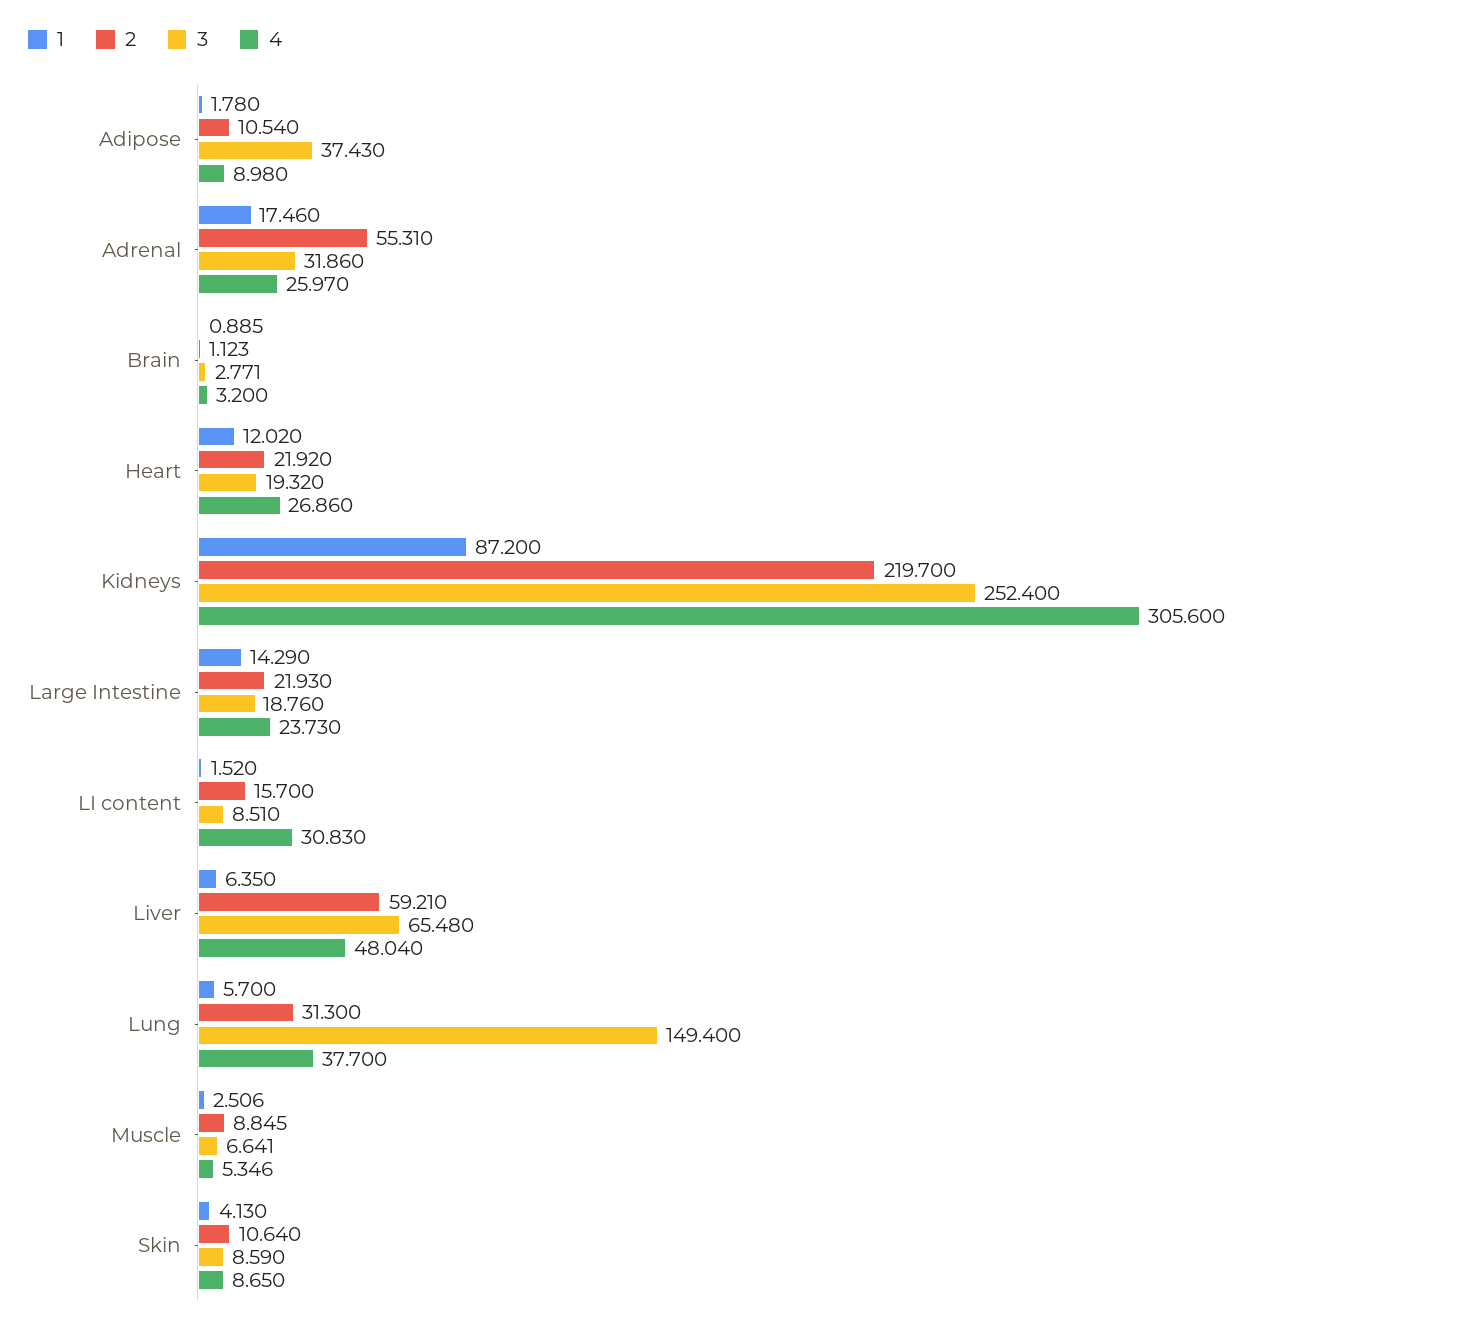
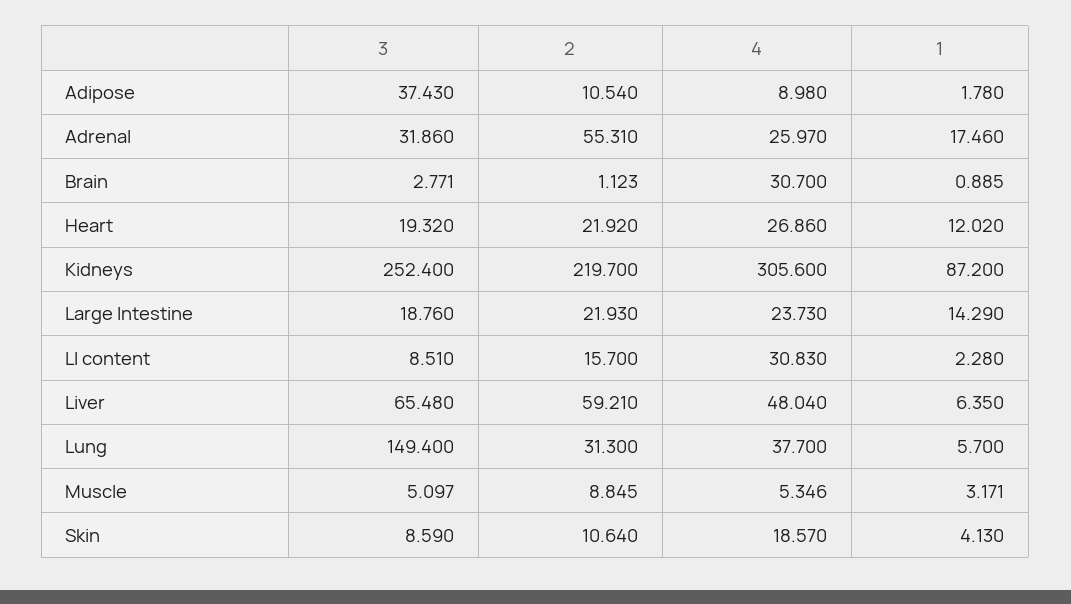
  {
    "1": {
      "Adipose": 1.78,
      "Adrenal": 17.46,
      "Brain": 0.885,
      "Heart": 12.02,
      "Kidneys": 87.2,
      "Large Intestine": 14.29,
-     "LI content": 1.52,
+     "LI content": 2.28,
      "Liver": 6.35,
      "Lung": 5.7,
-     "Muscle": 2.506,
+     "Muscle": 3.171,
      "Skin": 4.13
    },
    "2": {
      "Adipose": 10.54,
      "Adrenal": 55.31,
      "Brain": 1.123,
      "Heart": 21.92,
      "Kidneys": 219.7,
      "Large Intestine": 21.93,
      "LI content": 15.7,
      "Liver": 59.21,
      "Lung": 31.3,
      "Muscle": 8.845,
      "Skin": 10.64
    },
    "3": {
      "Adipose": 37.43,
      "Adrenal": 31.86,
      "Brain": 2.771,
      "Heart": 19.32,
      "Kidneys": 252.4,
      "Large Intestine": 18.76,
      "LI content": 8.51,
      "Liver": 65.48,
      "Lung": 149.4,
-     "Muscle": 6.641,
+     "Muscle": 5.097,
      "Skin": 8.59
    },
    "4": {
      "Adipose": 8.98,
      "Adrenal": 25.97,
-     "Brain": 3.2,
+     "Brain": 30.7,
      "Heart": 26.86,
      "Kidneys": 305.6,
      "Large Intestine": 23.73,
      "LI content": 30.83,
      "Liver": 48.04,
      "Lung": 37.7,
      "Muscle": 5.346,
-     "Skin": 8.65
+     "Skin": 18.57
    }
  }

